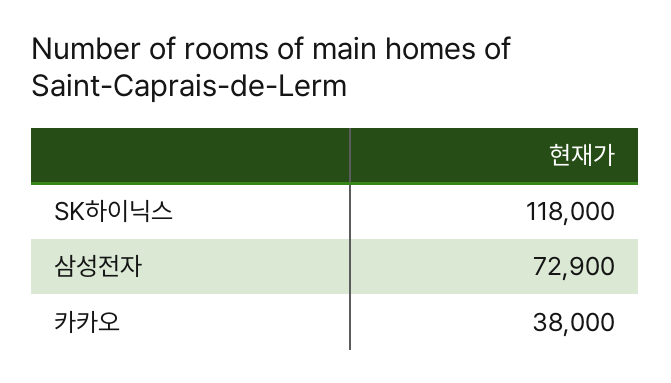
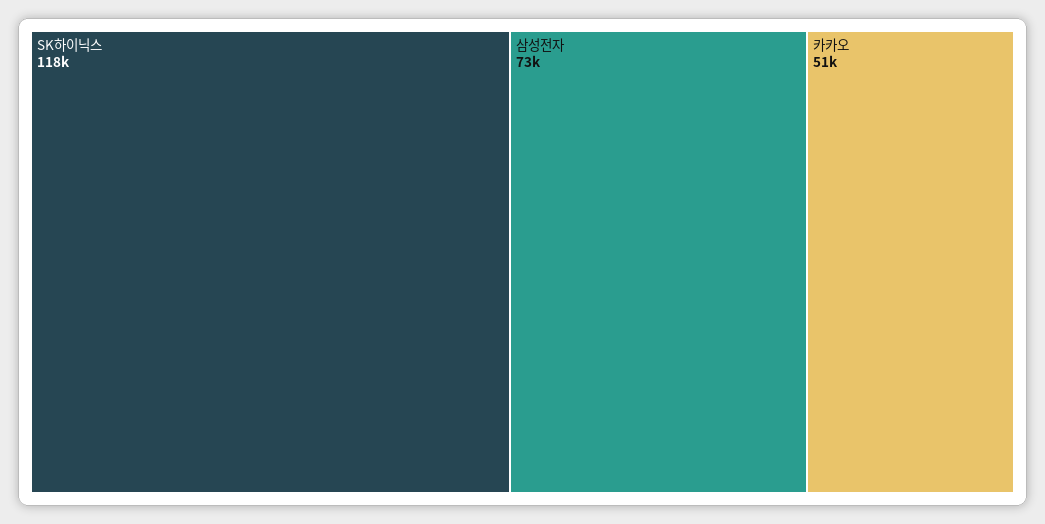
  {
    "SK하이닉스": 118000,
    "삼성전자": 72900,
-   "카카오": 38000
+   "카카오": 51000
  }

